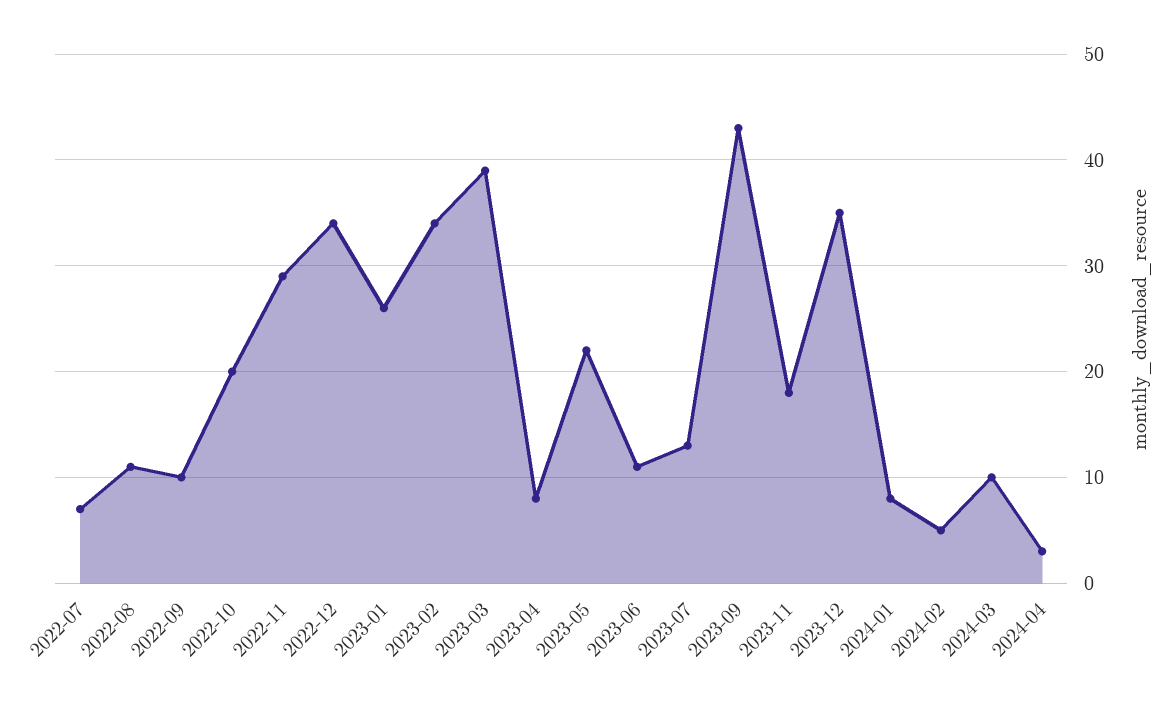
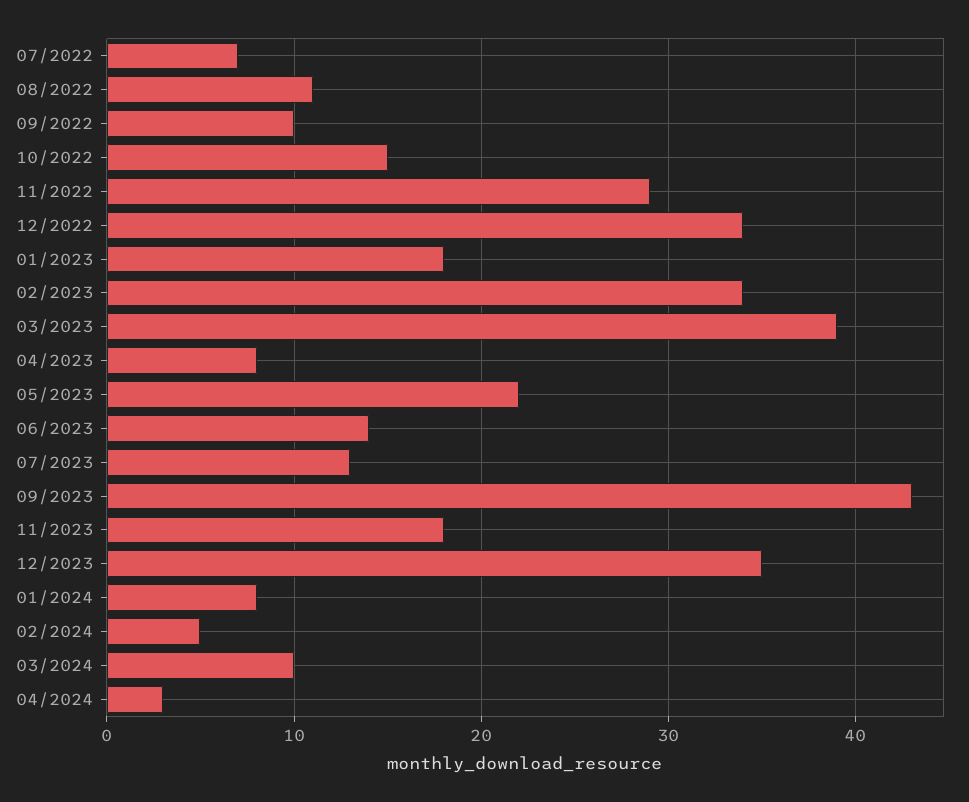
  {
    "2022-07": 7,
    "2022-08": 11,
    "2022-09": 10,
-   "2022-10": 20,
+   "2022-10": 15,
    "2022-11": 29,
    "2022-12": 34,
-   "2023-01": 26,
+   "2023-01": 18,
    "2023-02": 34,
    "2023-03": 39,
    "2023-04": 8,
    "2023-05": 22,
-   "2023-06": 11,
+   "2023-06": 14,
    "2023-07": 13,
    "2023-09": 43,
    "2023-11": 18,
    "2023-12": 35,
    "2024-01": 8,
    "2024-02": 5,
    "2024-03": 10,
    "2024-04": 3
  }

